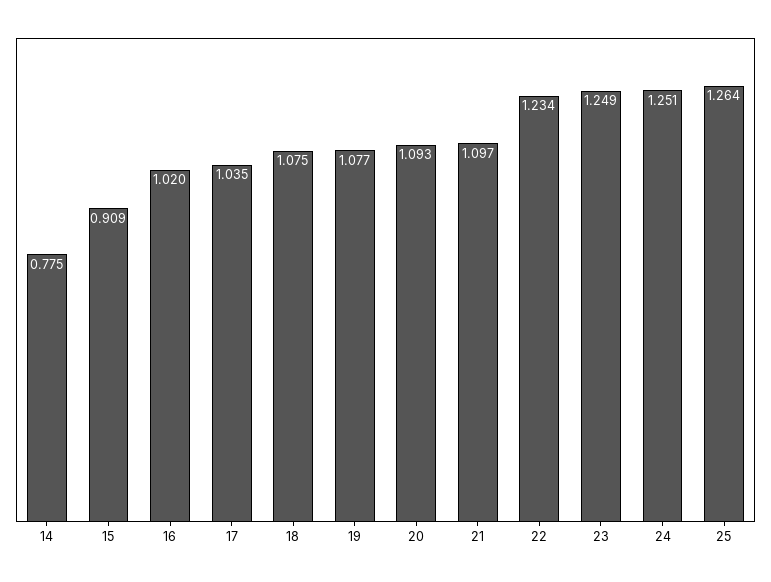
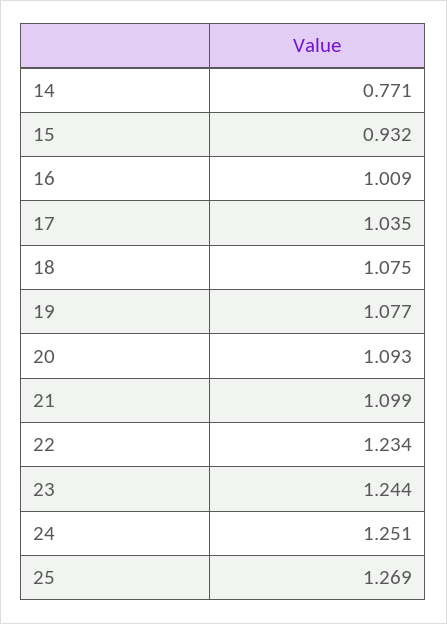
  {
-   "14": 0.775,
+   "14": 0.771,
-   "15": 0.909,
+   "15": 0.932,
-   "16": 1.02,
+   "16": 1.009,
    "17": 1.035,
    "18": 1.075,
    "19": 1.077,
    "20": 1.093,
-   "21": 1.097,
+   "21": 1.099,
    "22": 1.234,
-   "23": 1.249,
+   "23": 1.244,
    "24": 1.251,
-   "25": 1.264
+   "25": 1.269
  }

